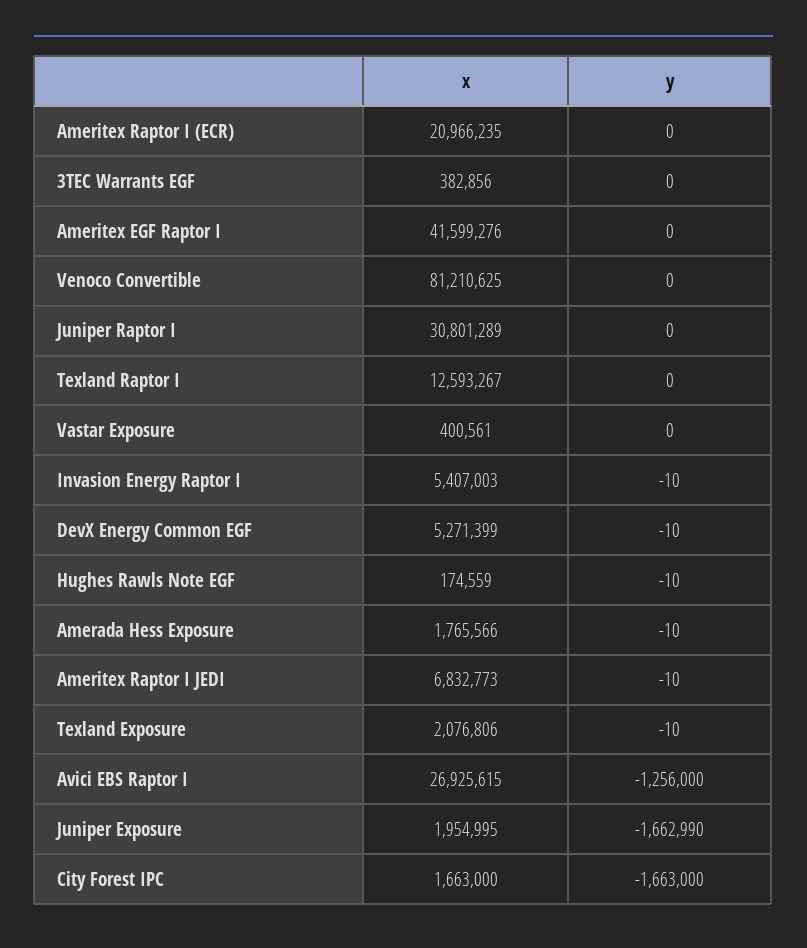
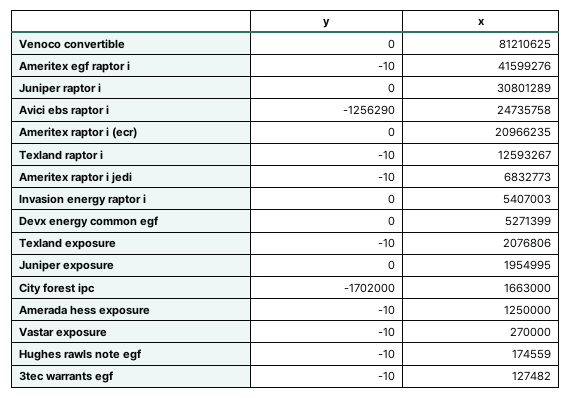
  {
    "x": {
      "Ameritex Raptor I (ECR)": 20966235,
-     "3TEC Warrants EGF": 382856,
+     "3TEC Warrants EGF": 127482,
      "Ameritex EGF Raptor I": 41599276,
      "Venoco Convertible": 81210625,
      "Juniper Raptor I": 30801289,
      "Texland Raptor I": 12593267,
-     "Vastar Exposure": 400561,
+     "Vastar Exposure": 270000,
      "Invasion Energy Raptor I": 5407003,
      "DevX Energy Common EGF": 5271399,
      "Hughes Rawls Note EGF": 174559,
-     "Amerada Hess Exposure": 1765566,
+     "Amerada Hess Exposure": 1250000,
      "Ameritex Raptor I JEDI": 6832773,
      "Texland Exposure": 2076806,
-     "Avici EBS Raptor I": 26925615,
+     "Avici EBS Raptor I": 24735758,
      "Juniper Exposure": 1954995,
      "City Forest IPC": 1663000
    },
    "y": {
      "Ameritex Raptor I (ECR)": 0,
-     "3TEC Warrants EGF": 0,
+     "3TEC Warrants EGF": -10,
-     "Ameritex EGF Raptor I": 0,
+     "Ameritex EGF Raptor I": -10,
      "Venoco Convertible": 0,
      "Juniper Raptor I": 0,
-     "Texland Raptor I": 0,
+     "Texland Raptor I": -10,
-     "Vastar Exposure": 0,
+     "Vastar Exposure": -10,
-     "Invasion Energy Raptor I": -10,
+     "Invasion Energy Raptor I": 0,
-     "DevX Energy Common EGF": -10,
+     "DevX Energy Common EGF": 0,
      "Hughes Rawls Note EGF": -10,
      "Amerada Hess Exposure": -10,
      "Ameritex Raptor I JEDI": -10,
      "Texland Exposure": -10,
-     "Avici EBS Raptor I": -1256000,
+     "Avici EBS Raptor I": -1256290,
-     "Juniper Exposure": -1662990,
+     "Juniper Exposure": 0,
-     "City Forest IPC": -1663000
+     "City Forest IPC": -1702000
    }
  }

